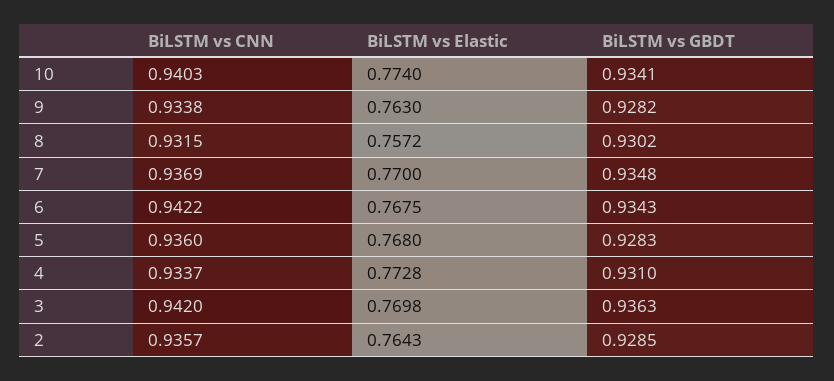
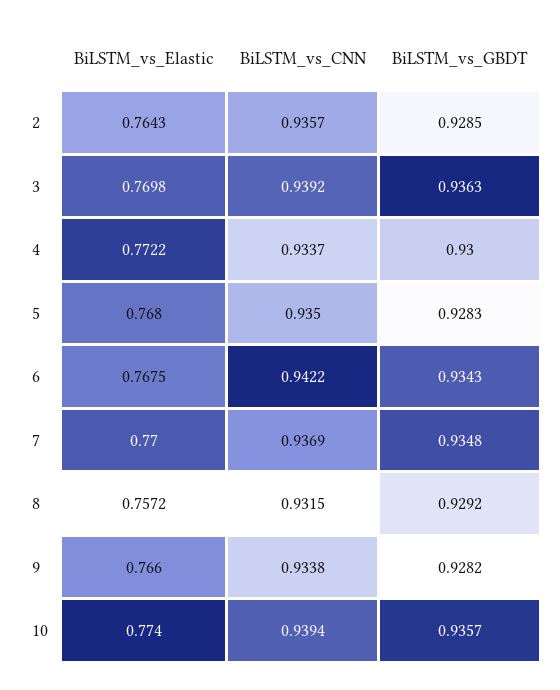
  {
    "BiLSTM vs CNN": {
-     "10": 0.9403,
+     "10": 0.9394,
      "9": 0.9338,
      "8": 0.9315,
      "7": 0.9369,
      "6": 0.9422,
-     "5": 0.936,
+     "5": 0.935,
      "4": 0.9337,
-     "3": 0.942,
+     "3": 0.9392,
      "2": 0.9357
    },
    "BiLSTM vs Elastic": {
      "10": 0.774,
-     "9": 0.763,
+     "9": 0.766,
      "8": 0.7572,
      "7": 0.77,
      "6": 0.7675,
      "5": 0.768,
-     "4": 0.7728,
+     "4": 0.7722,
      "3": 0.7698,
      "2": 0.7643
    },
    "BiLSTM vs GBDT": {
-     "10": 0.9341,
+     "10": 0.9357,
      "9": 0.9282,
-     "8": 0.9302,
+     "8": 0.9292,
      "7": 0.9348,
      "6": 0.9343,
      "5": 0.9283,
-     "4": 0.931,
+     "4": 0.93,
      "3": 0.9363,
      "2": 0.9285
    }
  }

